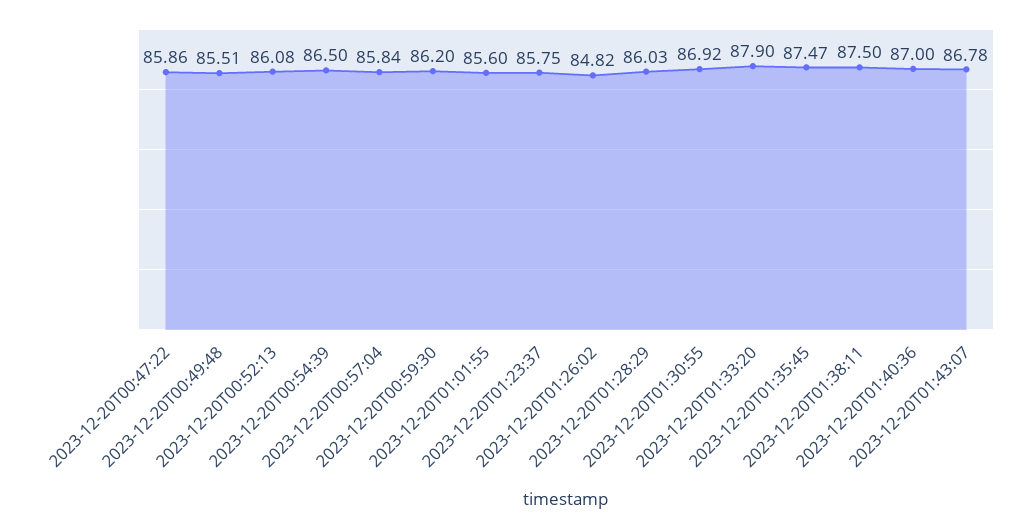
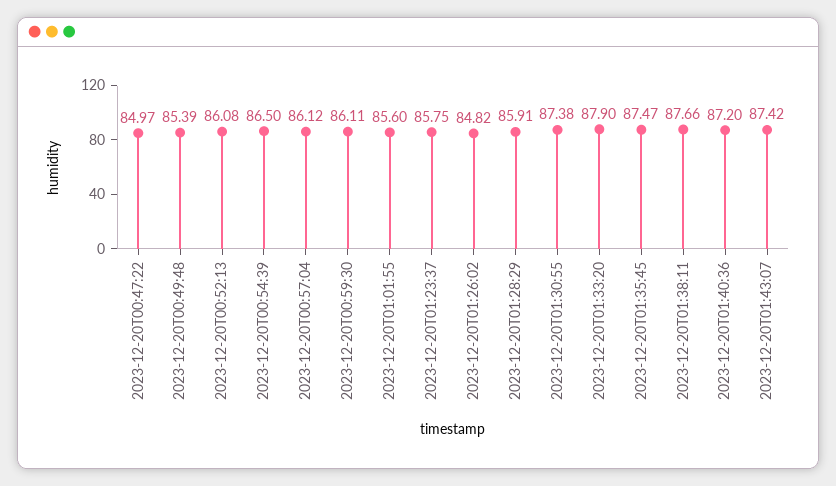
  {
-   "2023-12-20T00:47:22": 85.86,
+   "2023-12-20T00:47:22": 84.97,
-   "2023-12-20T00:49:48": 85.51,
+   "2023-12-20T00:49:48": 85.39,
    "2023-12-20T00:52:13": 86.08,
    "2023-12-20T00:54:39": 86.5,
-   "2023-12-20T00:57:04": 85.84,
+   "2023-12-20T00:57:04": 86.12,
-   "2023-12-20T00:59:30": 86.2,
+   "2023-12-20T00:59:30": 86.11,
    "2023-12-20T01:01:55": 85.6,
    "2023-12-20T01:23:37": 85.75,
    "2023-12-20T01:26:02": 84.82,
-   "2023-12-20T01:28:29": 86.03,
+   "2023-12-20T01:28:29": 85.91,
-   "2023-12-20T01:30:55": 86.92,
+   "2023-12-20T01:30:55": 87.38,
    "2023-12-20T01:33:20": 87.9,
    "2023-12-20T01:35:45": 87.47,
-   "2023-12-20T01:38:11": 87.5,
+   "2023-12-20T01:38:11": 87.66,
-   "2023-12-20T01:40:36": 87,
+   "2023-12-20T01:40:36": 87.2,
-   "2023-12-20T01:43:07": 86.78
+   "2023-12-20T01:43:07": 87.42
  }

